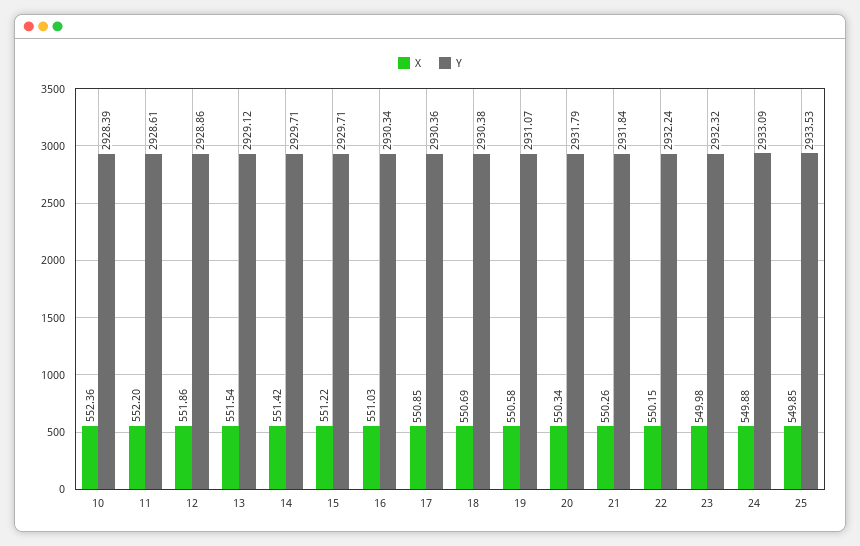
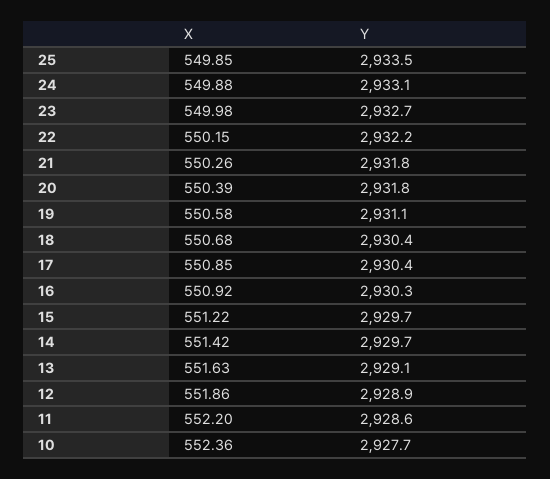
  {
    "X": {
      "10": 552.36,
      "11": 552.2,
      "12": 551.86,
-     "13": 551.54,
+     "13": 551.63,
      "14": 551.42,
      "15": 551.22,
-     "16": 551.03,
+     "16": 550.92,
      "17": 550.85,
-     "18": 550.69,
+     "18": 550.68,
      "19": 550.58,
-     "20": 550.34,
+     "20": 550.39,
      "21": 550.26,
      "22": 550.15,
      "23": 549.98,
      "24": 549.88,
      "25": 549.85
    },
    "Y": {
-     "10": 2928.39,
+     "10": 2927.7,
      "11": 2928.61,
      "12": 2928.86,
      "13": 2929.12,
      "14": 2929.71,
      "15": 2929.71,
      "16": 2930.34,
      "17": 2930.36,
      "18": 2930.38,
      "19": 2931.07,
      "20": 2931.79,
      "21": 2931.84,
      "22": 2932.24,
-     "23": 2932.32,
+     "23": 2932.7,
      "24": 2933.09,
      "25": 2933.53
    }
  }

